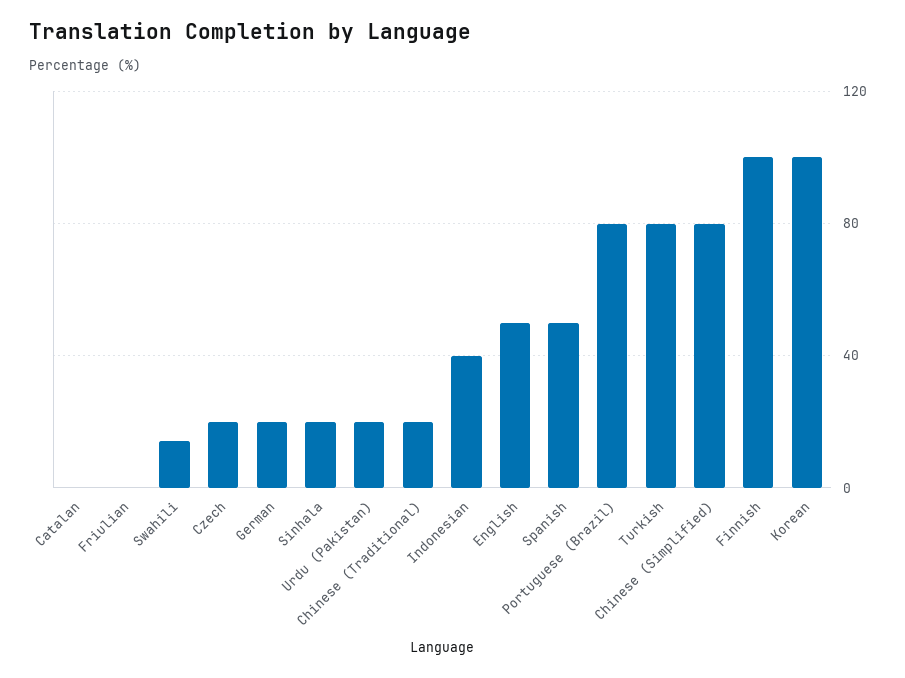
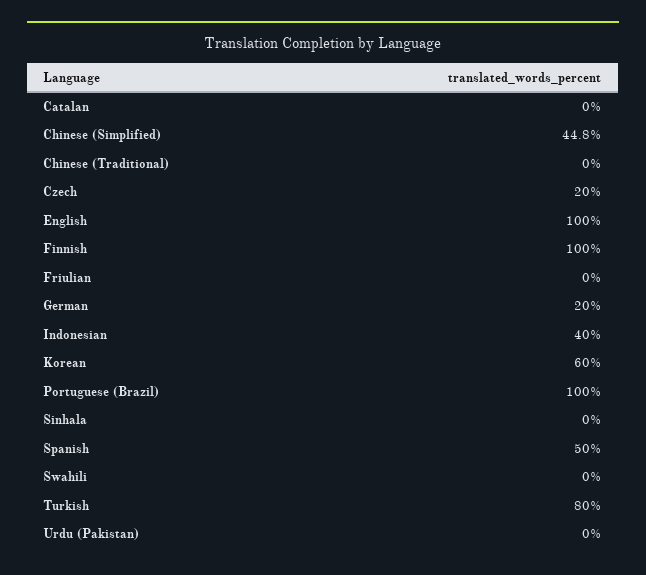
  {
    "Catalan": 0,
    "Friulian": 0,
-   "Swahili": 15,
+   "Swahili": 0,
    "Czech": 20,
    "German": 20,
-   "Sinhala": 20,
+   "Sinhala": 0,
-   "Urdu (Pakistan)": 20,
+   "Urdu (Pakistan)": 0,
-   "Chinese (Traditional)": 20,
+   "Chinese (Traditional)": 0,
    "Indonesian": 40,
-   "English": 50,
+   "English": 100,
    "Spanish": 50,
-   "Portuguese (Brazil)": 80,
+   "Portuguese (Brazil)": 100,
    "Turkish": 80,
-   "Chinese (Simplified)": 80,
+   "Chinese (Simplified)": 44.8,
    "Finnish": 100,
-   "Korean": 100
+   "Korean": 60
  }

